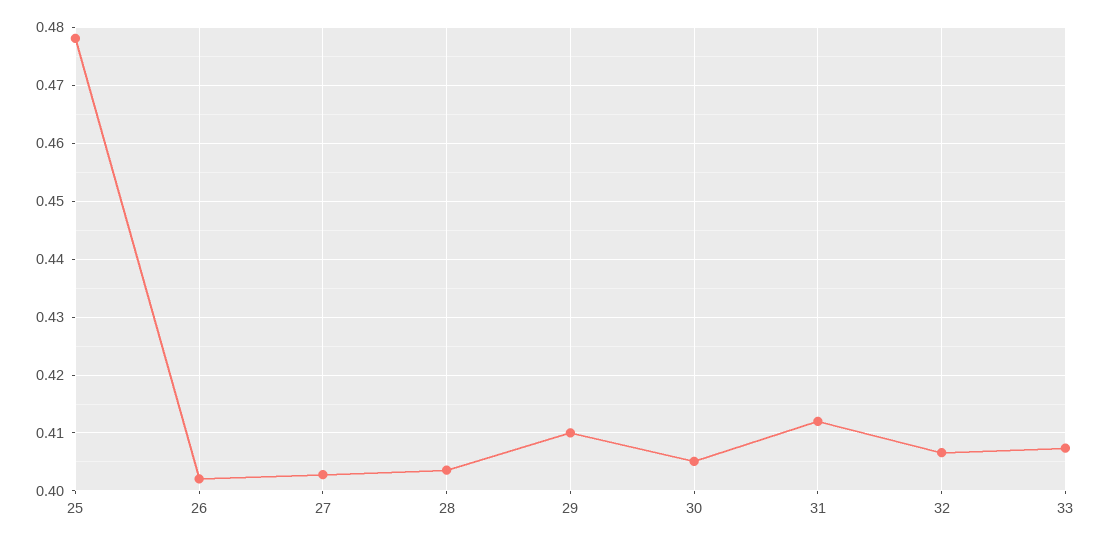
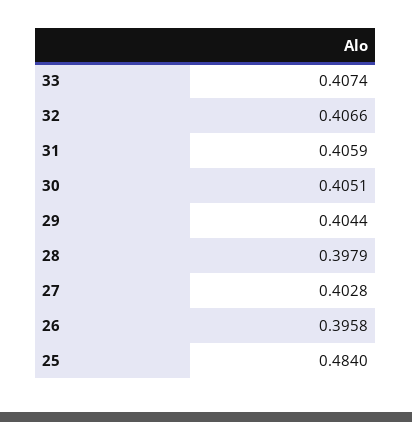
  {
-   "25": 0.478,
+   "25": 0.484,
-   "26": 0.402,
+   "26": 0.3958,
    "27": 0.4028,
-   "28": 0.404,
+   "28": 0.3979,
-   "29": 0.41,
+   "29": 0.4044,
    "30": 0.4051,
-   "31": 0.412,
+   "31": 0.4059,
    "32": 0.4066,
    "33": 0.4074
  }

